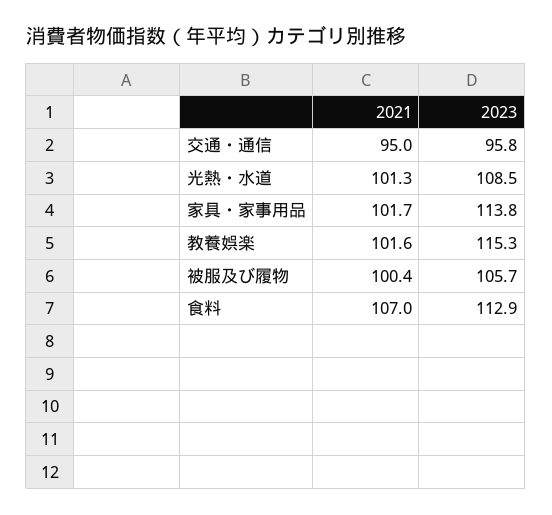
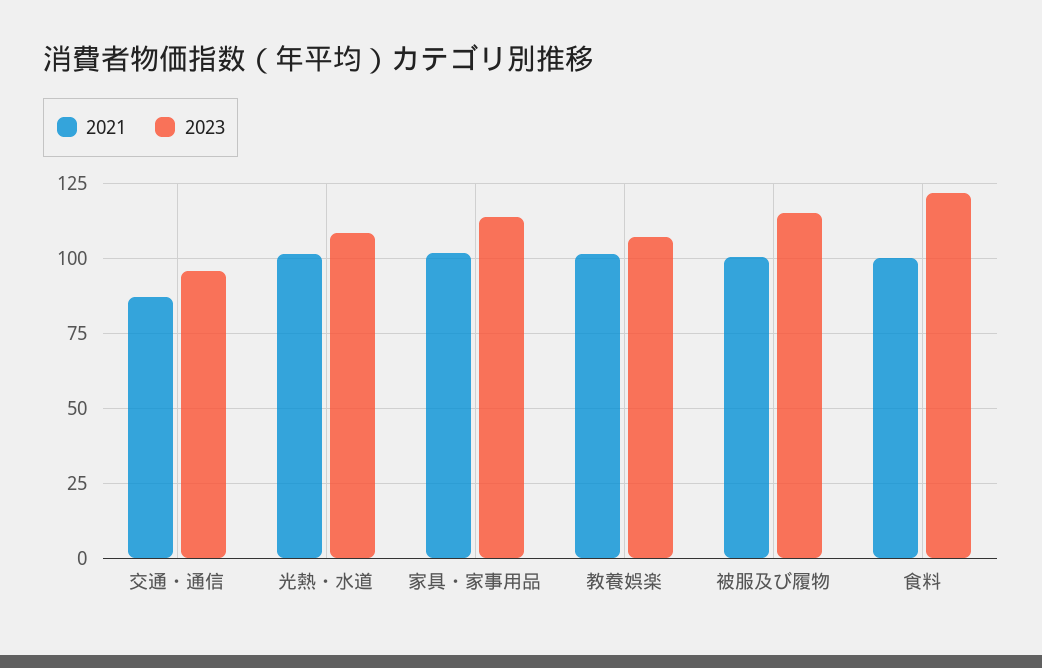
  {
    "2021": {
-     "交通・通信": 95,
+     "交通・通信": 87.5,
      "光熱・水道": 101.3,
      "家具・家事用品": 101.7,
      "教養娯楽": 101.6,
      "被服及び履物": 100.4,
-     "食料": 107
+     "食料": 100
    },
    "2023": {
      "交通・通信": 95.8,
      "光熱・水道": 108.5,
      "家具・家事用品": 113.8,
-     "教養娯楽": 115.3,
+     "教養娯楽": 107.5,
-     "被服及び履物": 105.7,
+     "被服及び履物": 115,
-     "食料": 112.9
+     "食料": 122.5
    }
  }

